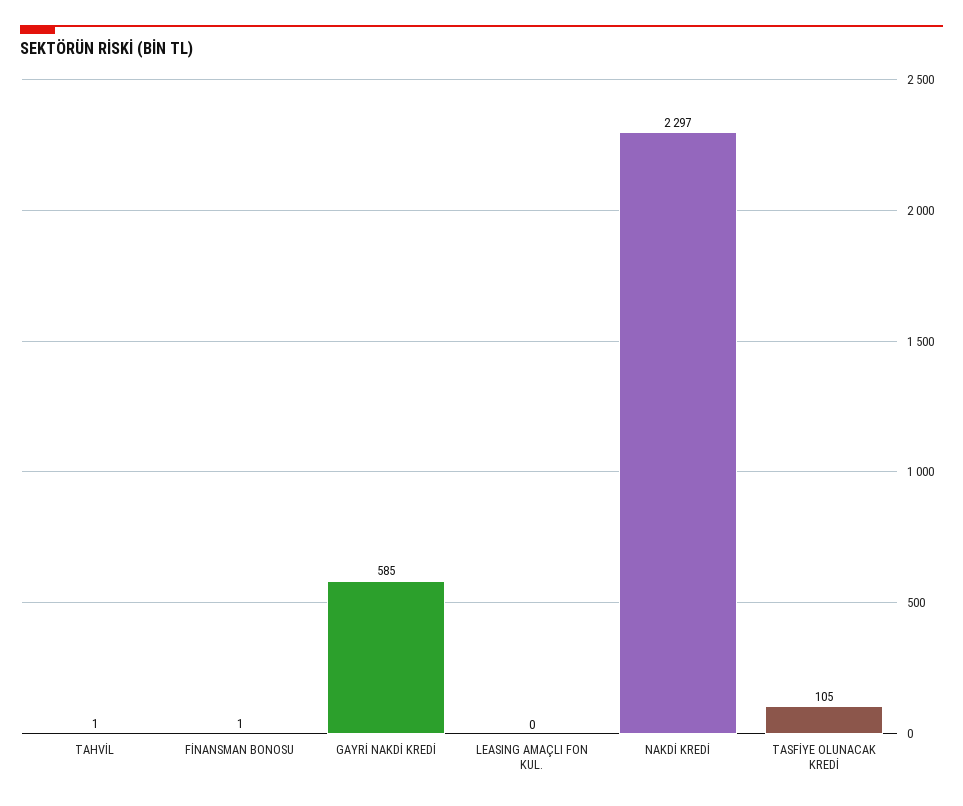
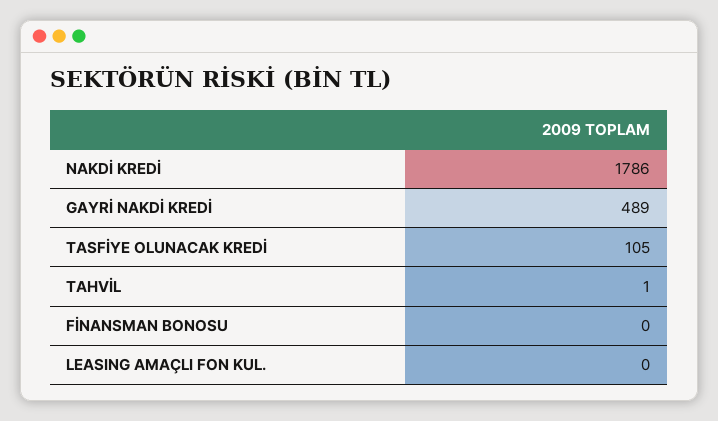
  {
    "TAHVİL": 1,
-   "FİNANSMAN BONOSU": 1,
+   "FİNANSMAN BONOSU": 0,
-   "GAYRİ NAKDİ KREDİ": 585,
+   "GAYRİ NAKDİ KREDİ": 489,
    "LEASING AMAÇLI FON KUL.": 0,
-   "NAKDİ KREDİ": 2297,
+   "NAKDİ KREDİ": 1786,
    "TASFİYE OLUNACAK KREDİ": 105
  }

